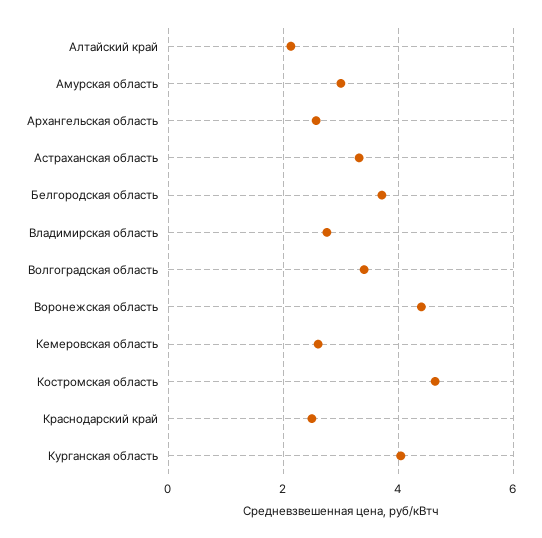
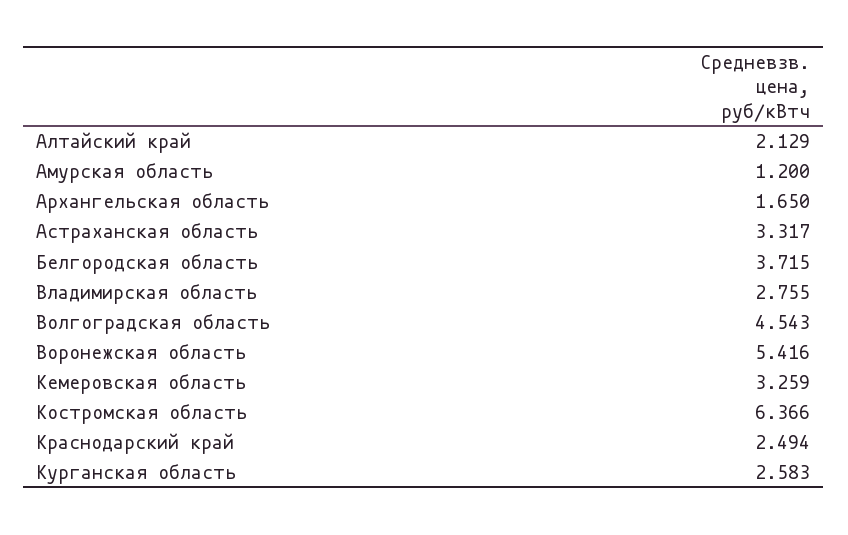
  {
    "Алтайский край": 2.129,
-   "Амурская область": 3,
+   "Амурская область": 1.2,
-   "Архангельская область": 2.6,
+   "Архангельская область": 1.65,
    "Астраханская область": 3.317,
    "Белгородская область": 3.715,
    "Владимирская область": 2.755,
-   "Волгоградская область": 3.4,
+   "Волгоградская область": 4.543,
-   "Воронежская область": 4.4,
+   "Воронежская область": 5.416,
-   "Кемеровская область": 2.6,
+   "Кемеровская область": 3.259,
-   "Костромская область": 4.6,
+   "Костромская область": 6.366,
    "Краснодарский край": 2.494,
-   "Курганская область": 4
+   "Курганская область": 2.583
  }

